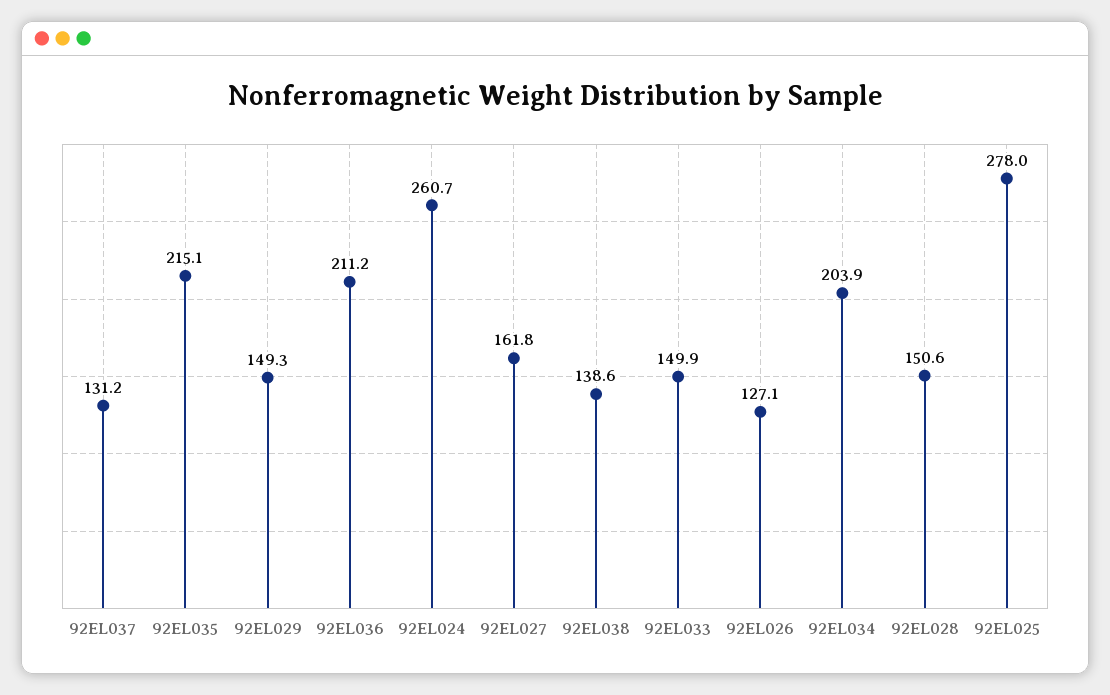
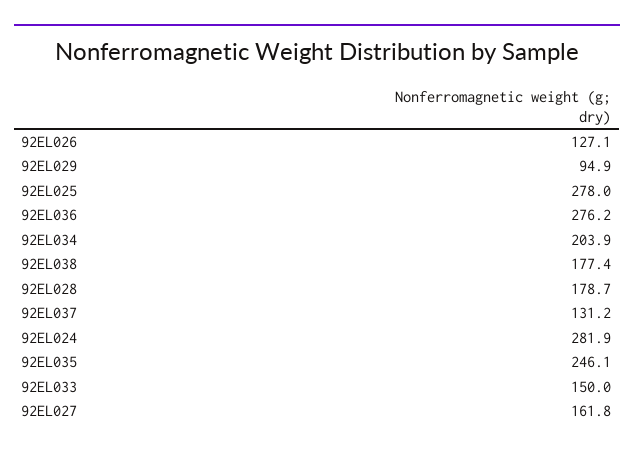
  {
    "92EL037": 131.2,
-   "92EL035": 215.1,
+   "92EL035": 246.1,
-   "92EL029": 149.3,
+   "92EL029": 94.9,
-   "92EL036": 211.2,
+   "92EL036": 276.2,
-   "92EL024": 260.7,
+   "92EL024": 281.9,
    "92EL027": 161.8,
-   "92EL038": 138.6,
+   "92EL038": 177.4,
-   "92EL033": 149.9,
+   "92EL033": 150,
    "92EL026": 127.1,
    "92EL034": 203.9,
-   "92EL028": 150.6,
+   "92EL028": 178.7,
    "92EL025": 278
  }

